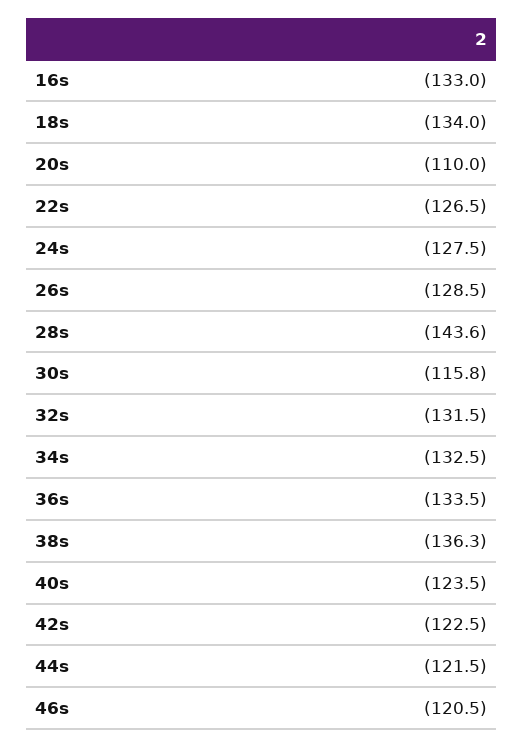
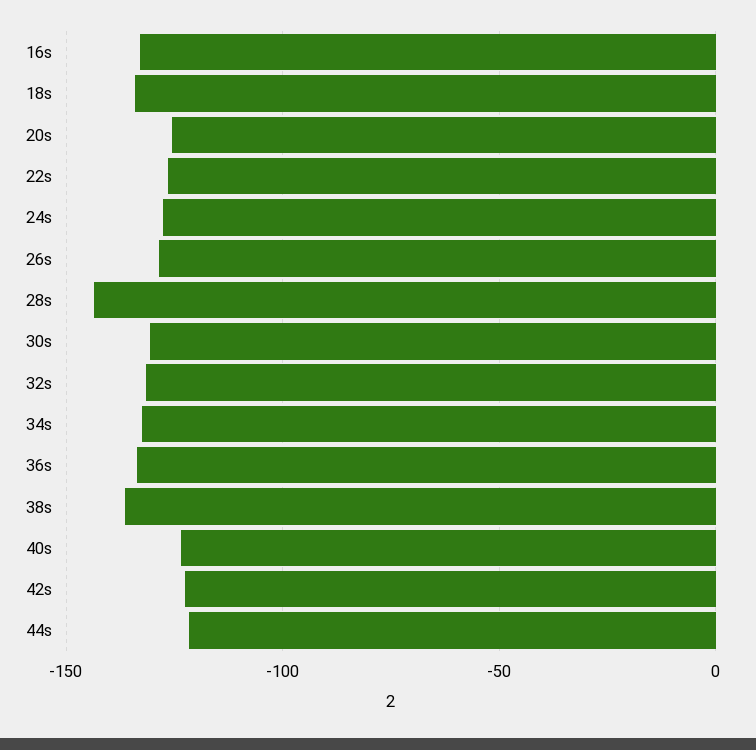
  {
    "16s": -133,
    "18s": -134,
-   "20s": -110,
+   "20s": -125,
    "22s": -126.5,
    "24s": -127.5,
    "26s": -128.5,
    "28s": -143.6,
-   "30s": -115.8,
+   "30s": -130,
    "32s": -131.5,
    "34s": -132.5,
    "36s": -133.5,
    "38s": -136.3,
    "40s": -123.5,
    "42s": -122.5,
-   "44s": -121.5,
+   "44s": -121.5
-   "46s": -120.5
  }

